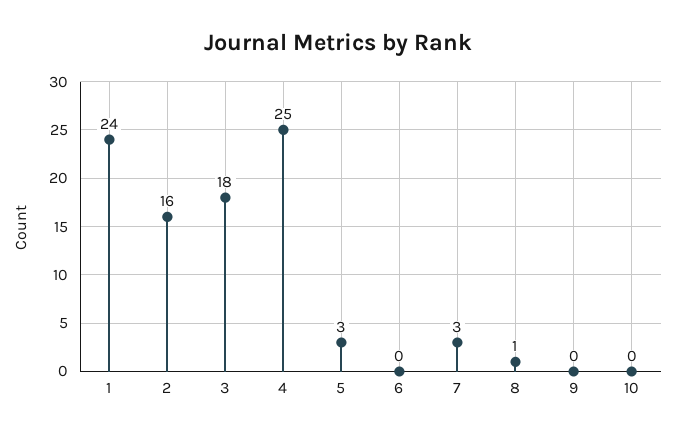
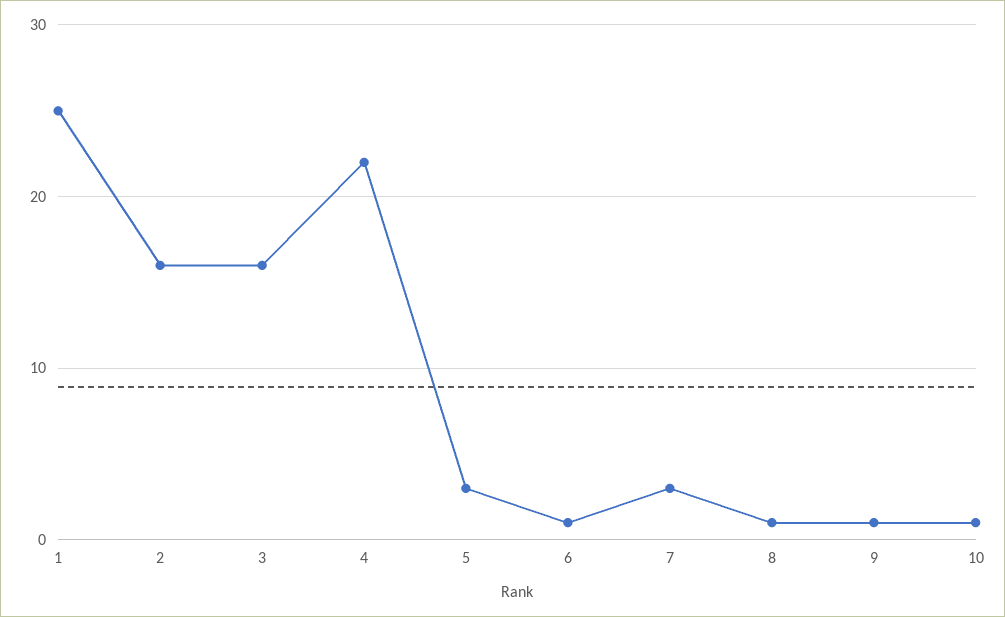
  {
-   "1": 24,
+   "1": 25,
    "2": 16,
-   "3": 18,
+   "3": 16,
-   "4": 25,
+   "4": 22,
    "5": 3,
-   "6": 0,
+   "6": 1,
    "7": 3,
    "8": 1,
-   "9": 0,
+   "9": 1,
-   "10": 0
+   "10": 1
  }

